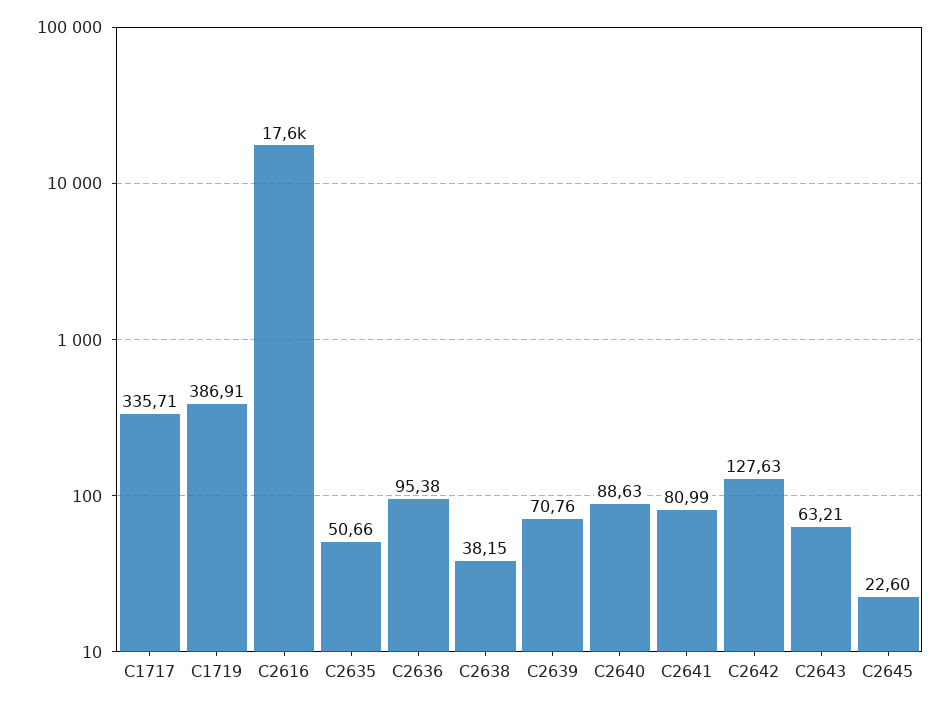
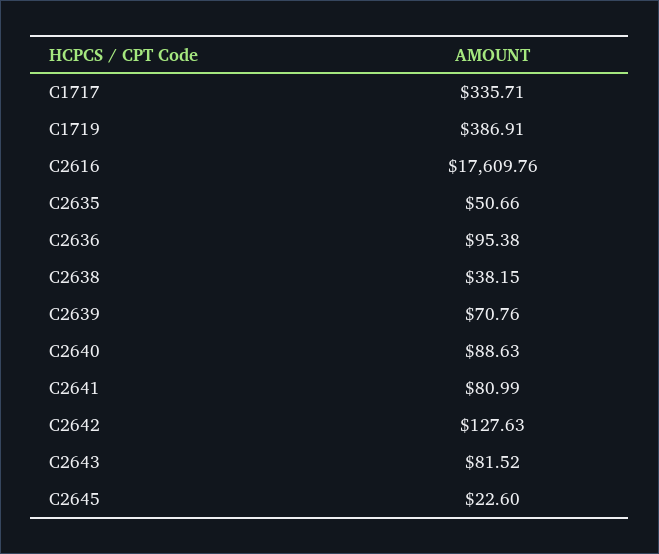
  {
    "C1717": 335.71,
    "C1719": 386.91,
    "C2616": 17609.76,
    "C2635": 50.66,
    "C2636": 95.38,
    "C2638": 38.15,
    "C2639": 70.76,
    "C2640": 88.63,
    "C2641": 80.99,
    "C2642": 127.63,
-   "C2643": 63.21,
+   "C2643": 81.52,
    "C2645": 22.6
  }

